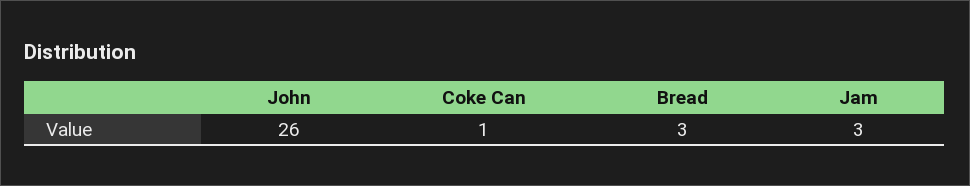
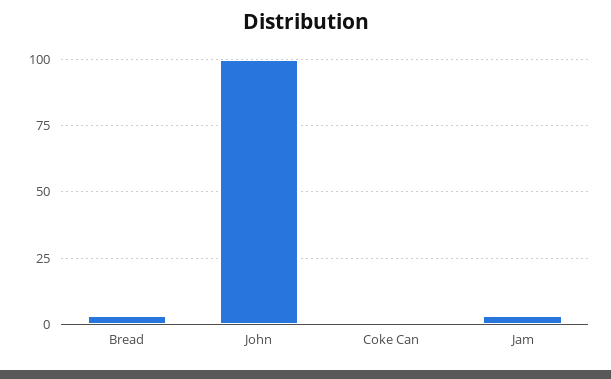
  {
-   "John": 26,
+   "John": 100,
    "Coke Can": 1,
    "Bread": 3,
    "Jam": 3
  }

